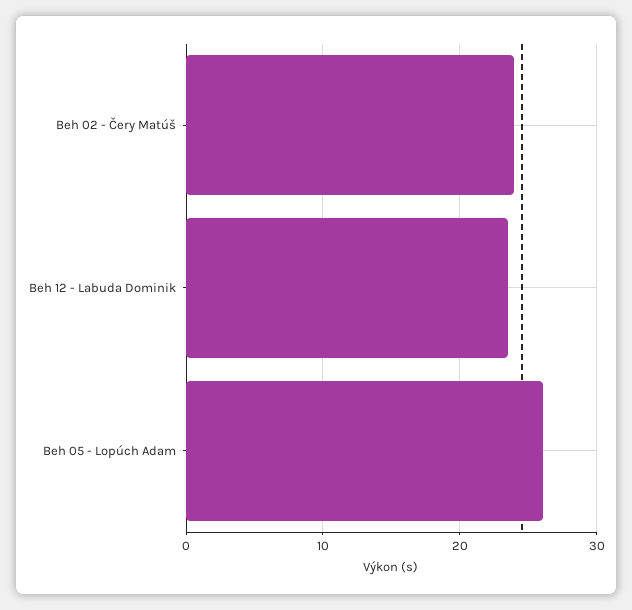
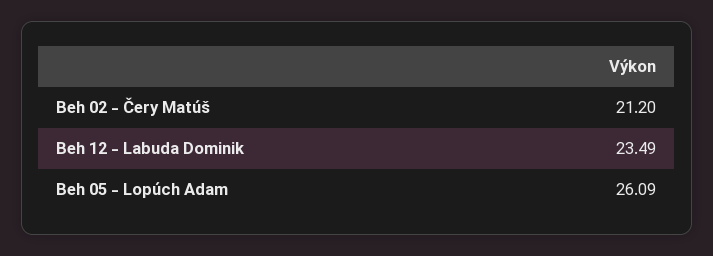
  {
-   "Beh 02 - Čery Matúš": 24,
+   "Beh 02 - Čery Matúš": 21.2,
    "Beh 12 - Labuda Dominik": 23.49,
    "Beh 05 - Lopúch Adam": 26.09
  }

